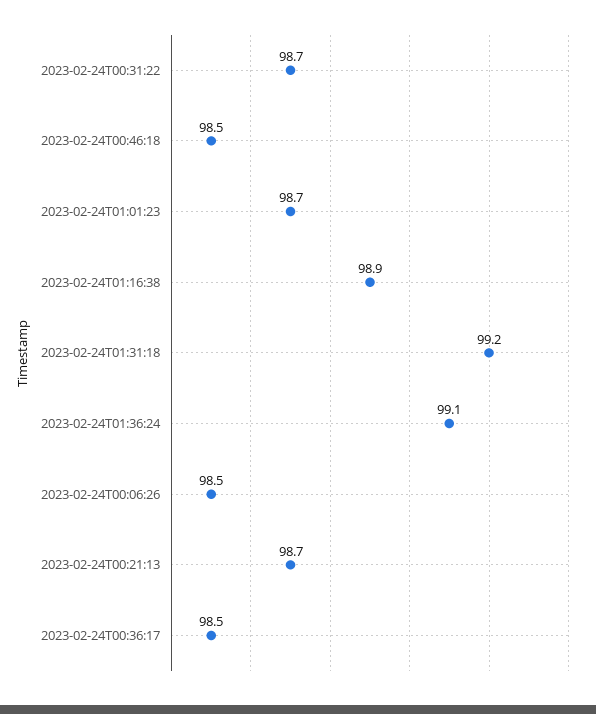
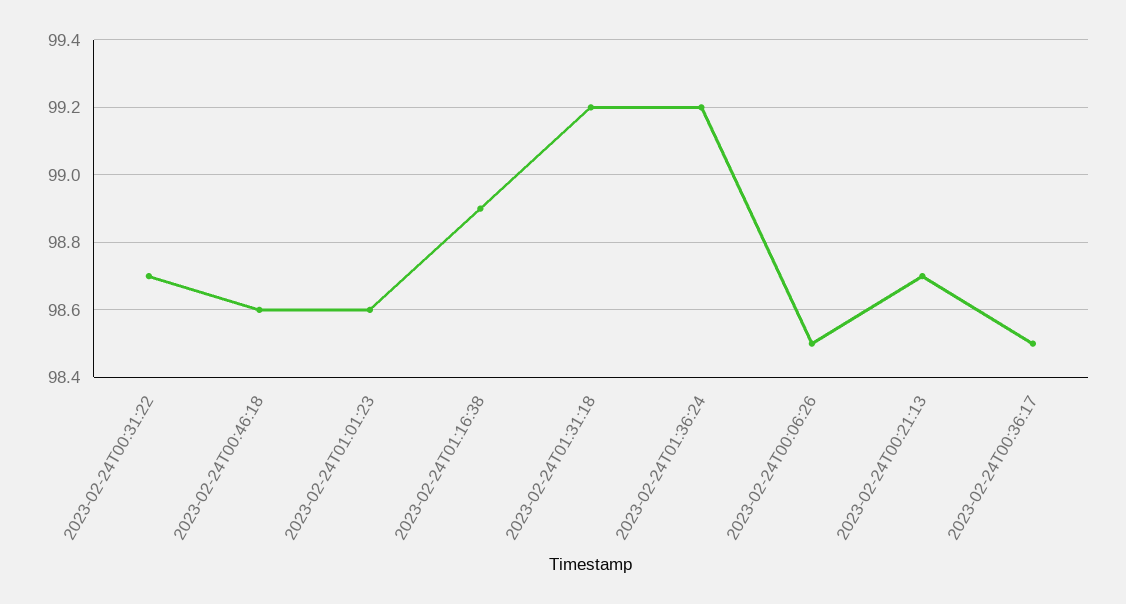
  {
    "2023-02-24T00:31:22": 98.7,
-   "2023-02-24T00:46:18": 98.5,
+   "2023-02-24T00:46:18": 98.6,
-   "2023-02-24T01:01:23": 98.7,
+   "2023-02-24T01:01:23": 98.6,
    "2023-02-24T01:16:38": 98.9,
    "2023-02-24T01:31:18": 99.2,
-   "2023-02-24T01:36:24": 99.1,
+   "2023-02-24T01:36:24": 99.2,
    "2023-02-24T00:06:26": 98.5,
    "2023-02-24T00:21:13": 98.7,
    "2023-02-24T00:36:17": 98.5
  }

